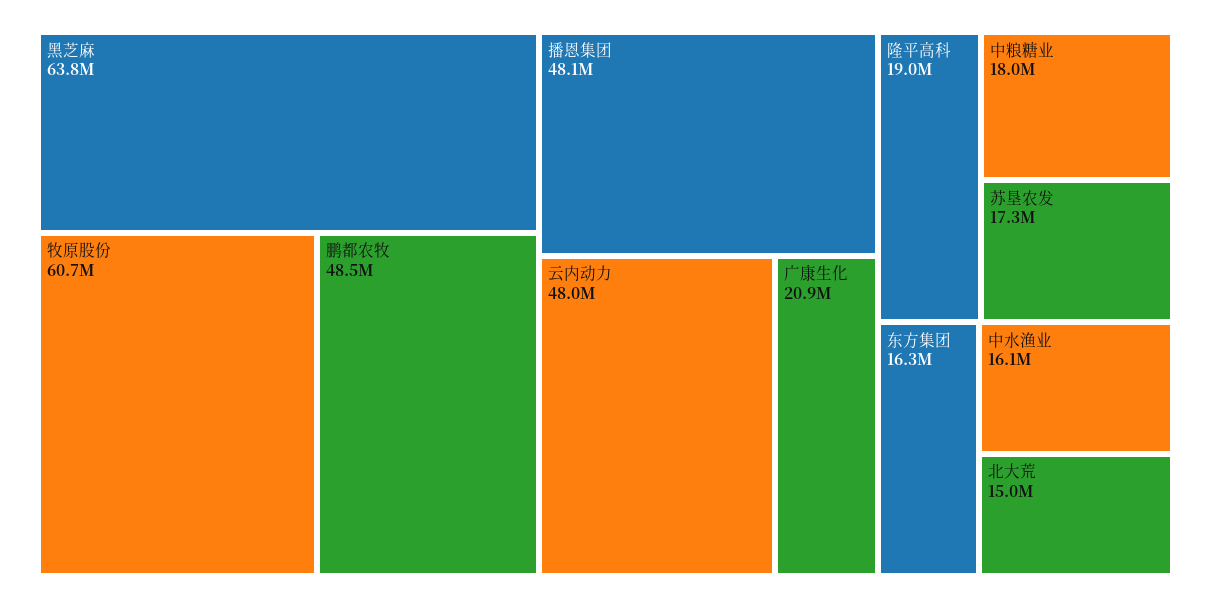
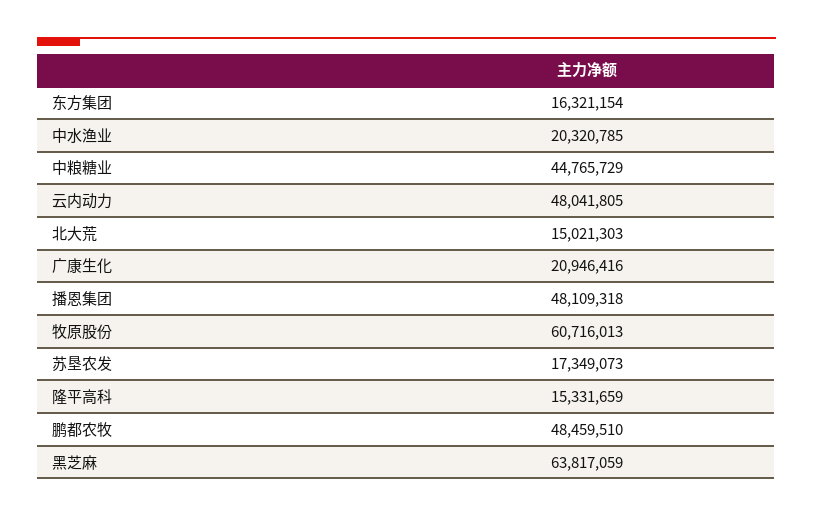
  {
    "黑芝麻": 63817059,
    "牧原股份": 60716013,
    "鹏都农牧": 48459510,
    "播恩集团": 48109318,
    "云内动力": 48041805,
    "广康生化": 20946416,
-   "隆平高科": 19000000,
+   "隆平高科": 15331659,
-   "中粮糖业": 18000000,
+   "中粮糖业": 44765729,
    "苏垦农发": 17349073,
    "东方集团": 16321154,
-   "中水渔业": 16100000,
+   "中水渔业": 20320785,
    "北大荒": 15021303
  }

